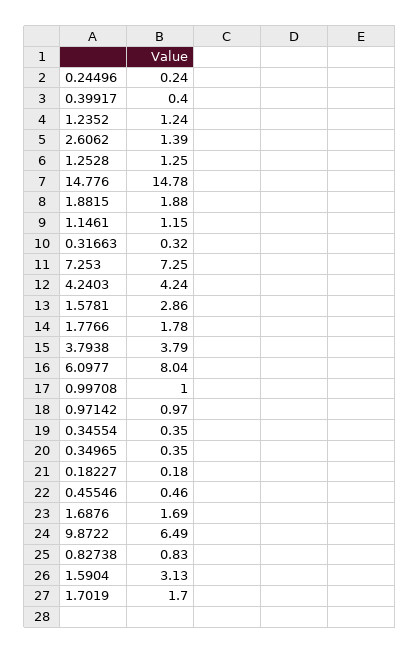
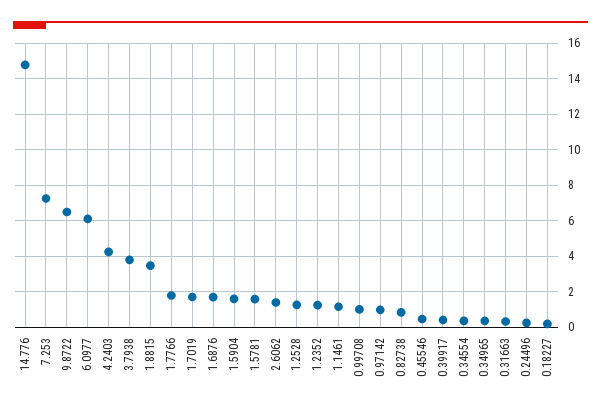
  {
    "0.24496": 0.24,
    "0.39917": 0.4,
    "1.2352": 1.24,
    "2.6062": 1.39,
    "1.2528": 1.25,
    "14.776": 14.78,
-   "1.8815": 1.88,
+   "1.8815": 3.5,
    "1.1461": 1.15,
    "0.31663": 0.32,
    "7.253": 7.25,
    "4.2403": 4.24,
-   "1.5781": 2.86,
+   "1.5781": 1.5,
    "1.7766": 1.78,
    "3.7938": 3.79,
-   "6.0977": 8.04,
+   "6.0977": 6,
    "0.99708": 1,
    "0.97142": 0.97,
    "0.34554": 0.35,
    "0.34965": 0.35,
    "0.18227": 0.18,
    "0.45546": 0.46,
    "1.6876": 1.69,
    "9.8722": 6.49,
    "0.82738": 0.83,
-   "1.5904": 3.13,
+   "1.5904": 1.5,
    "1.7019": 1.7
  }

